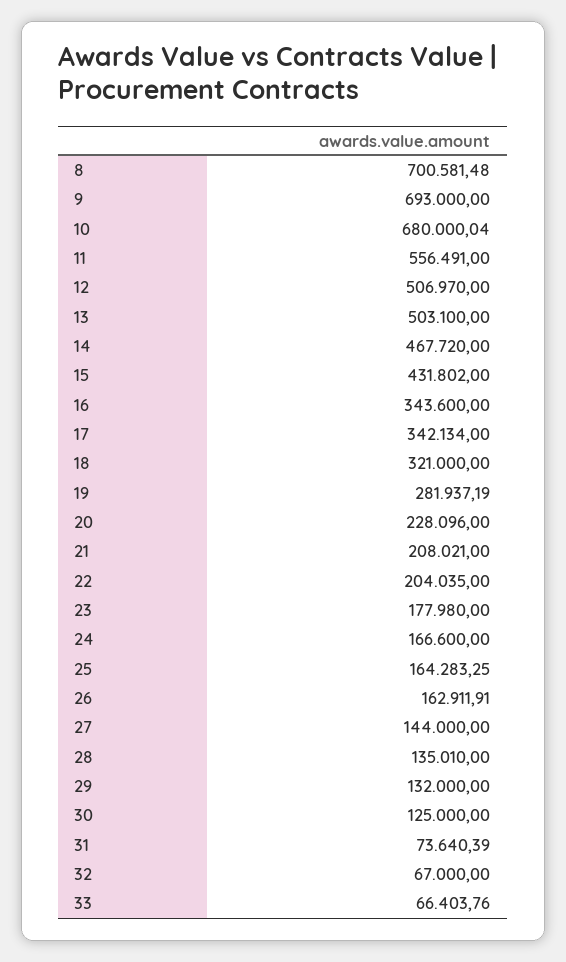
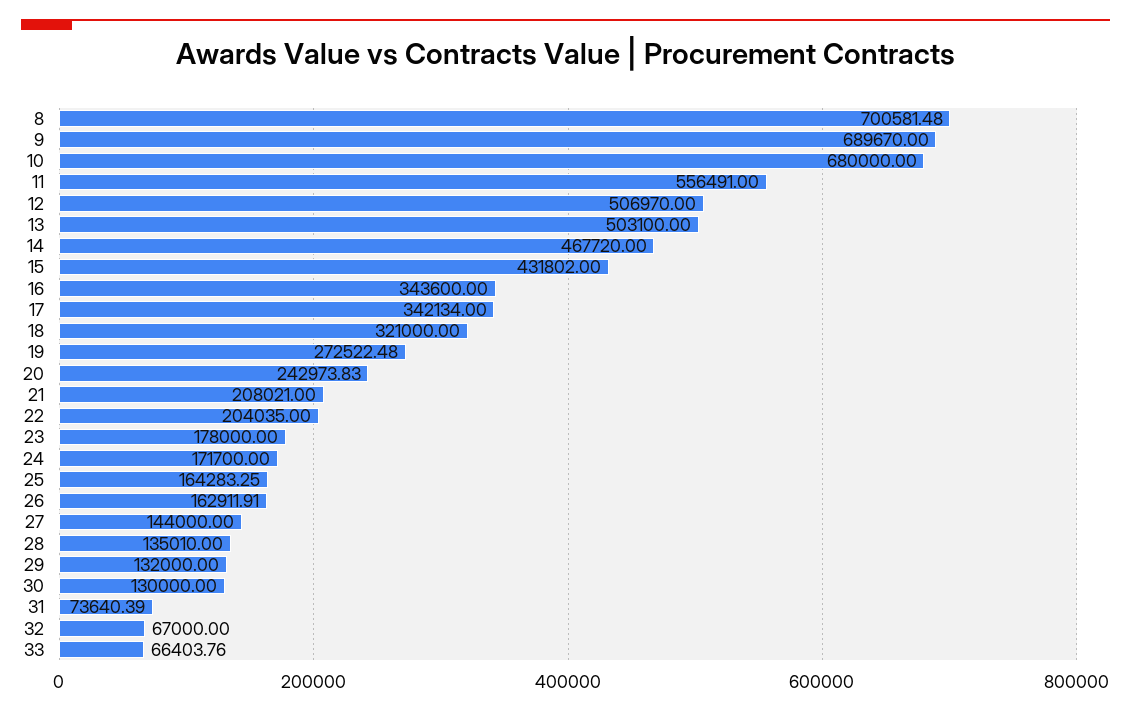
  {
    "8": 700581.48,
-   "9": 693000,
+   "9": 689670,
-   "10": 680000.04,
+   "10": 680000,
    "11": 556491,
    "12": 506970,
    "13": 503100,
    "14": 467720,
    "15": 431802,
    "16": 343600,
    "17": 342134,
    "18": 321000,
-   "19": 281937.19,
+   "19": 272522.48,
-   "20": 228096,
+   "20": 242973.83,
    "21": 208021,
    "22": 204035,
-   "23": 177980,
+   "23": 178000,
-   "24": 166600,
+   "24": 171700,
    "25": 164283.25,
    "26": 162911.91,
    "27": 144000,
    "28": 135010,
    "29": 132000,
-   "30": 125000,
+   "30": 130000,
    "31": 73640.39,
    "32": 67000,
    "33": 66403.76
  }

